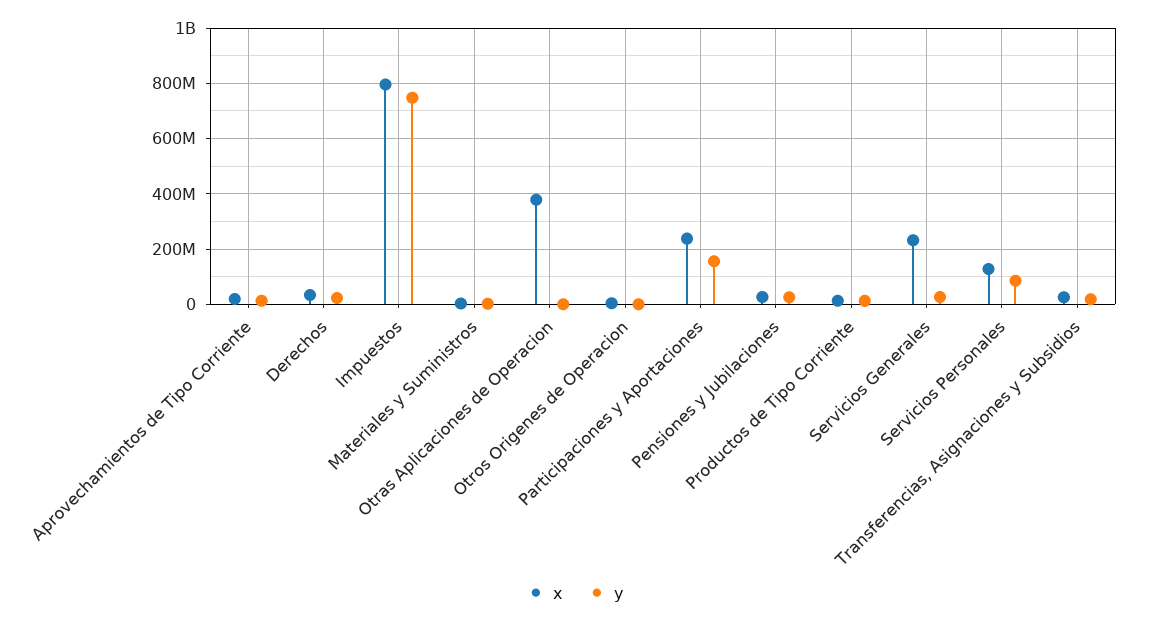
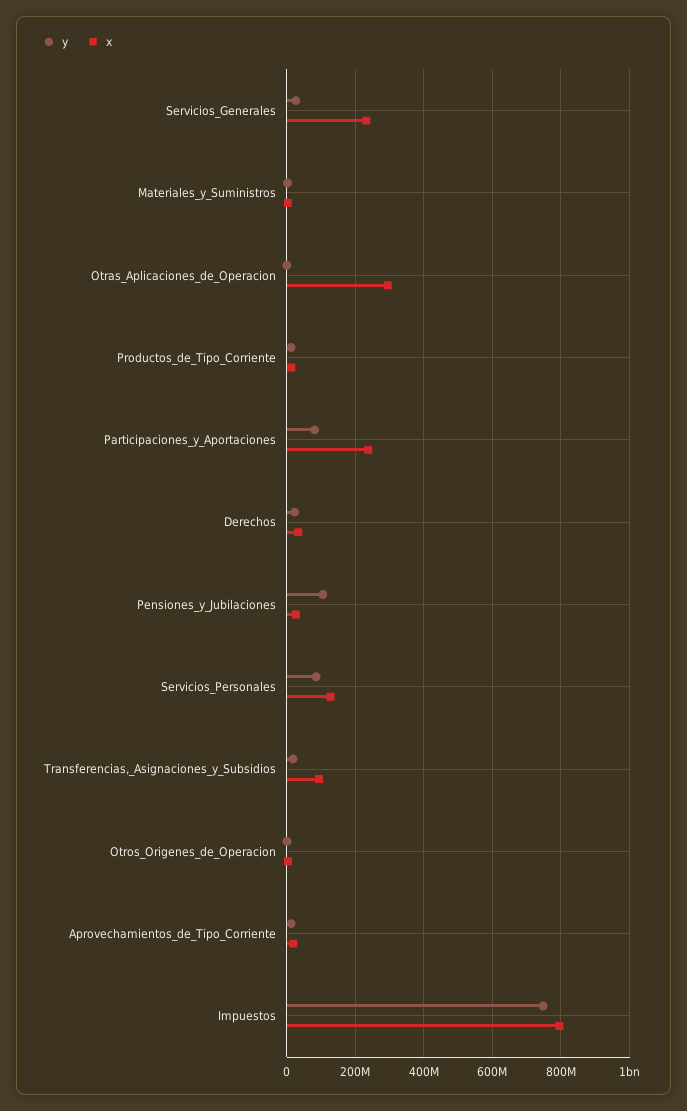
  {
    "x": {
      "Aprovechamientos de Tipo Corriente": 20000000,
      "Derechos": 40000000,
      "Impuestos": 800000000,
      "Materiales y Suministros": 0,
-     "Otras Aplicaciones de Operacion": 375000000,
+     "Otras Aplicaciones de Operacion": 300000000,
      "Otros Origenes de Operacion": 0,
      "Participaciones y Aportaciones": 240000000,
      "Pensiones y Jubilaciones": 20000000,
      "Productos de Tipo Corriente": 20000000,
      "Servicios Generales": 240000000,
      "Servicios Personales": 120000000,
-     "Transferencias, Asignaciones y Subsidios": 25000000
+     "Transferencias, Asignaciones y Subsidios": 100000000
    },
    "y": {
      "Aprovechamientos de Tipo Corriente": 20000000,
      "Derechos": 20000000,
      "Impuestos": 740000000,
      "Materiales y Suministros": 0,
      "Otras Aplicaciones de Operacion": 0,
      "Otros Origenes de Operacion": 0,
-     "Participaciones y Aportaciones": 150000000,
+     "Participaciones y Aportaciones": 80000000,
-     "Pensiones y Jubilaciones": 25000000,
+     "Pensiones y Jubilaciones": 100000000,
      "Productos de Tipo Corriente": 20000000,
      "Servicios Generales": 20000000,
      "Servicios Personales": 80000000,
      "Transferencias, Asignaciones y Subsidios": 20000000
    }
  }

